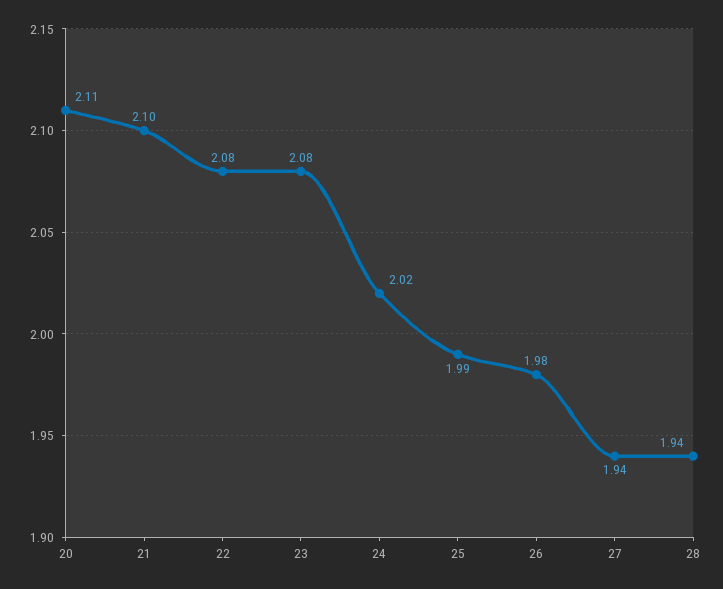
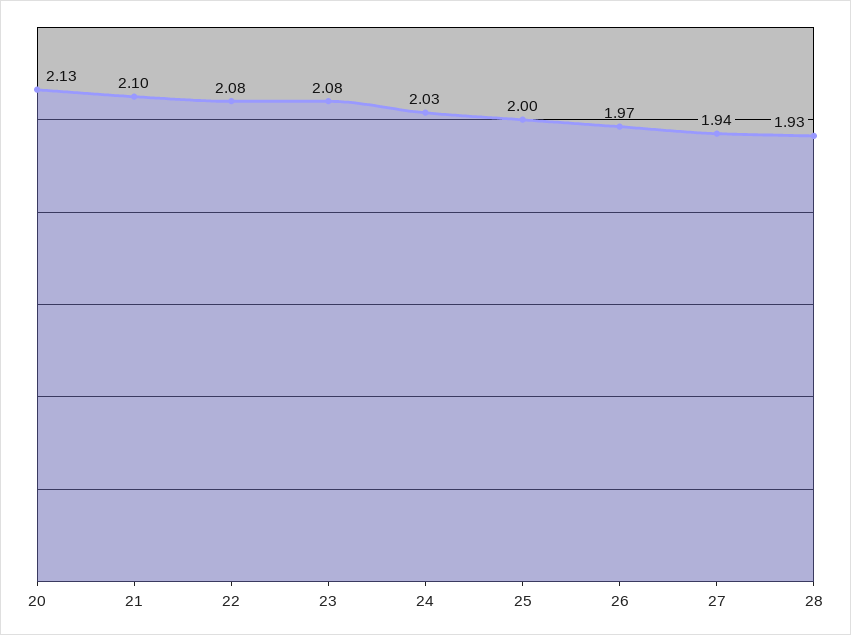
  {
-   "20": 2.11,
+   "20": 2.13,
    "21": 2.1,
    "22": 2.08,
    "23": 2.08,
-   "24": 2.02,
+   "24": 2.03,
-   "25": 1.99,
+   "25": 2,
-   "26": 1.98,
+   "26": 1.97,
    "27": 1.94,
-   "28": 1.94
+   "28": 1.93
  }

